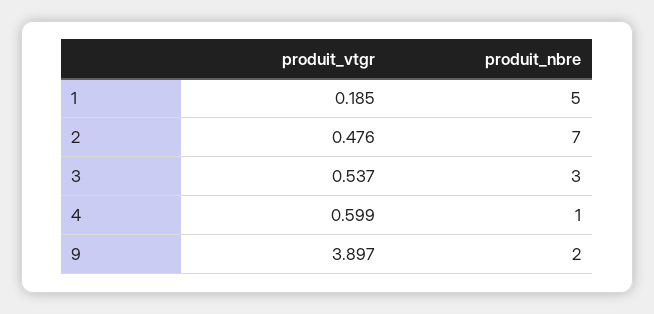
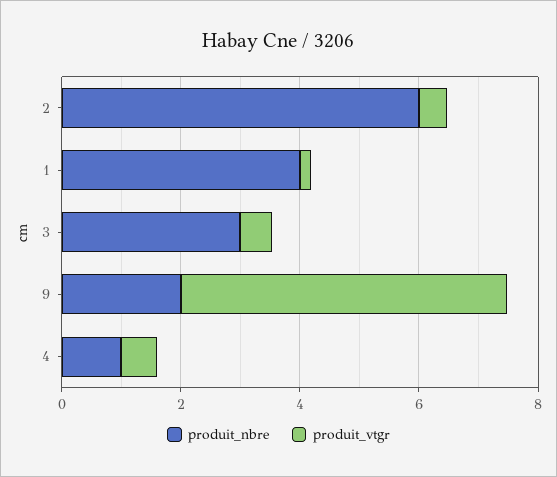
  {
    "produit_vtgr": {
      "1": 0.185,
      "2": 0.476,
      "3": 0.537,
      "4": 0.599,
-     "9": 3.897
+     "9": 5.5
    },
    "produit_nbre": {
-     "1": 5,
+     "1": 4,
-     "2": 7,
+     "2": 6,
      "3": 3,
      "4": 1,
      "9": 2
    }
  }

